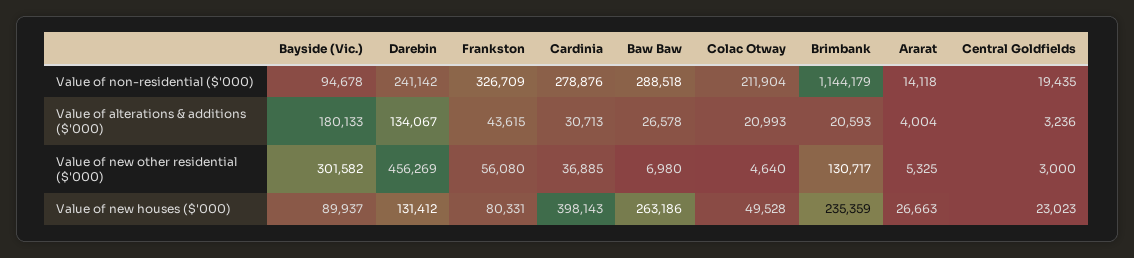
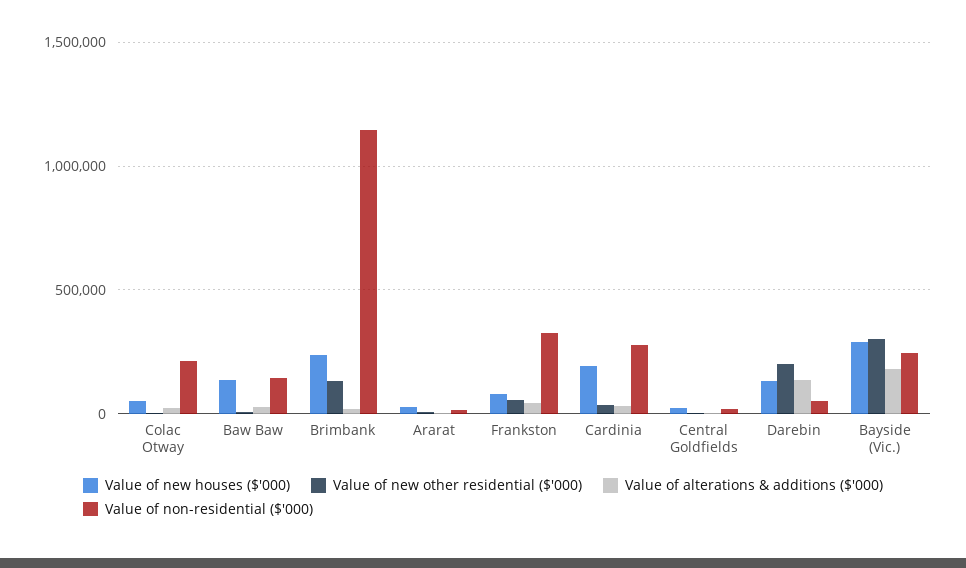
  {
    "Value of non-residential ($'000)": {
-     "Bayside (Vic.)": 94678,
+     "Bayside (Vic.)": 250000,
-     "Darebin": 241142,
+     "Darebin": 50000,
      "Frankston": 326709,
      "Cardinia": 278876,
-     "Baw Baw": 288518,
+     "Baw Baw": 150000,
      "Colac Otway": 211904,
      "Brimbank": 1144179,
      "Ararat": 14118,
      "Central Goldfields": 19435
    },
    "Value of alterations & additions ($'000)": {
      "Bayside (Vic.)": 180133,
      "Darebin": 134067,
      "Frankston": 43615,
      "Cardinia": 30713,
      "Baw Baw": 26578,
      "Colac Otway": 20993,
      "Brimbank": 20593,
      "Ararat": 4004,
      "Central Goldfields": 3236
    },
    "Value of new other residential ($'000)": {
      "Bayside (Vic.)": 301582,
-     "Darebin": 456269,
+     "Darebin": 200000,
      "Frankston": 56080,
      "Cardinia": 36885,
      "Baw Baw": 6980,
      "Colac Otway": 4640,
      "Brimbank": 130717,
      "Ararat": 5325,
      "Central Goldfields": 3000
    },
    "Value of new houses ($'000)": {
-     "Bayside (Vic.)": 89937,
+     "Bayside (Vic.)": 300000,
      "Darebin": 131412,
      "Frankston": 80331,
-     "Cardinia": 398143,
+     "Cardinia": 200000,
-     "Baw Baw": 263186,
+     "Baw Baw": 150000,
      "Colac Otway": 49528,
      "Brimbank": 235359,
      "Ararat": 26663,
      "Central Goldfields": 23023
    }
  }

